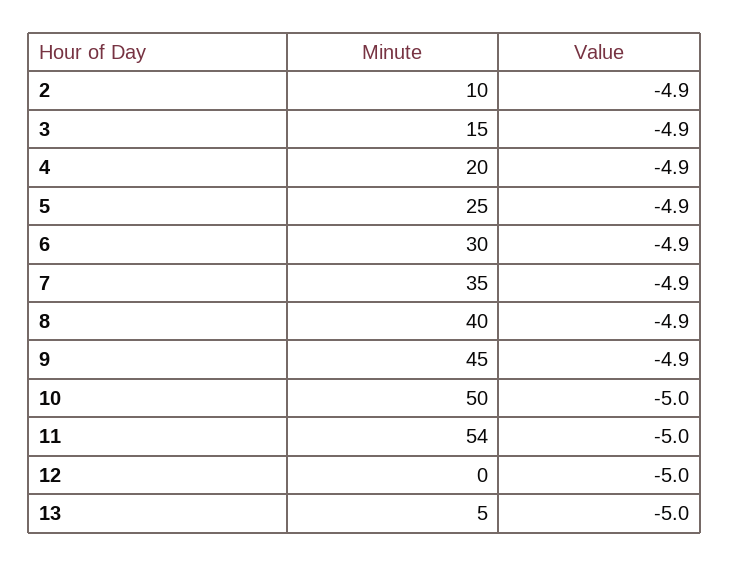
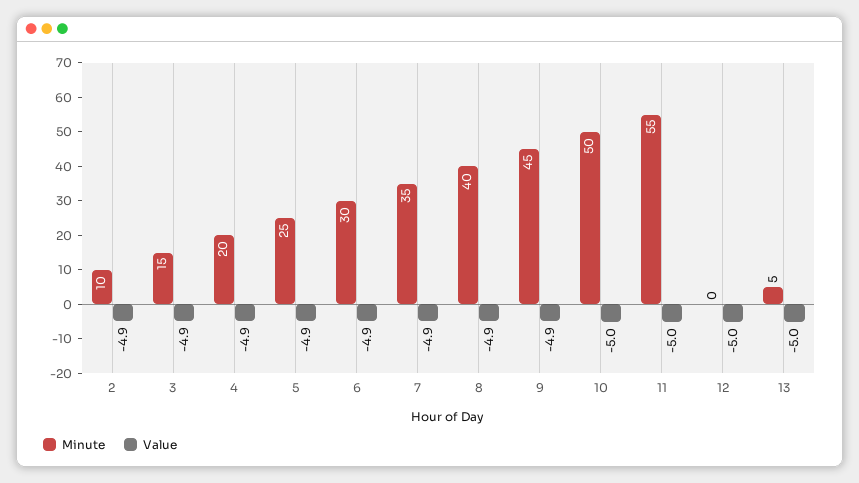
  {
    "Minute": {
      "2": 10,
      "3": 15,
      "4": 20,
      "5": 25,
      "6": 30,
      "7": 35,
      "8": 40,
      "9": 45,
      "10": 50,
-     "11": 54,
+     "11": 55,
      "12": 0,
      "13": 5
    },
    "Value": {
      "2": -4.9,
      "3": -4.9,
      "4": -4.9,
      "5": -4.9,
      "6": -4.9,
      "7": -4.9,
      "8": -4.9,
      "9": -4.9,
      "10": -5,
      "11": -5,
      "12": -5,
      "13": -5
    }
  }

